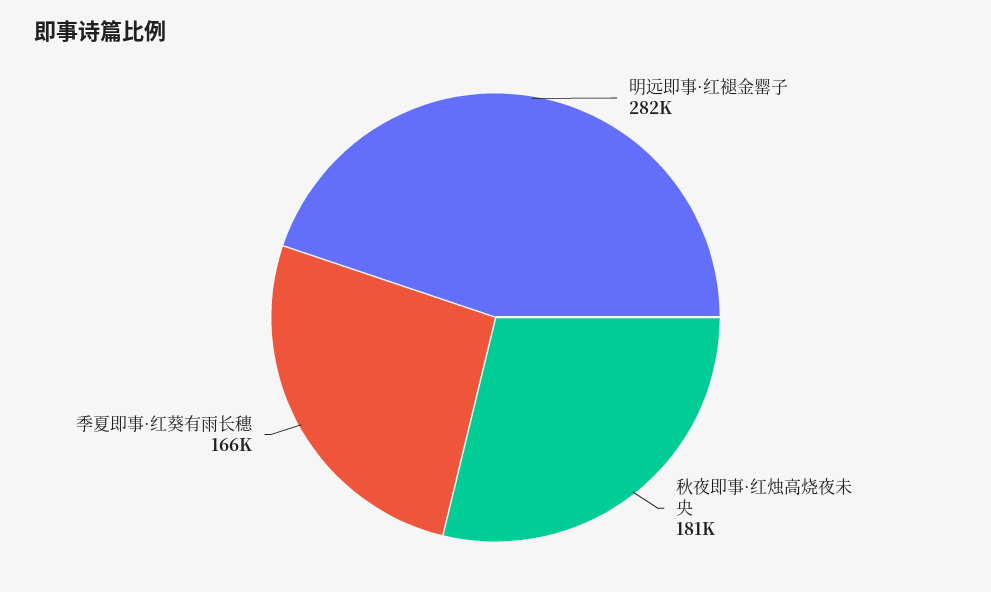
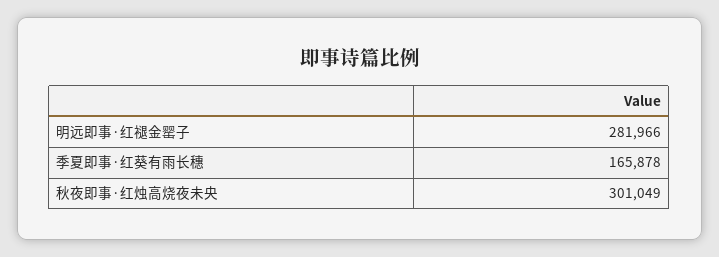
  {
    "明远即事·红褪金罂子": 281966,
-   "秋夜即事·红烛高烧夜未央": 181000,
+   "秋夜即事·红烛高烧夜未央": 301049,
    "季夏即事·红葵有雨长穗": 165878
  }

